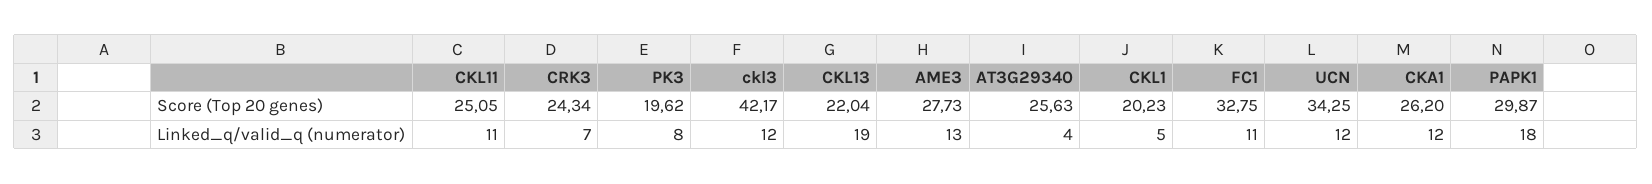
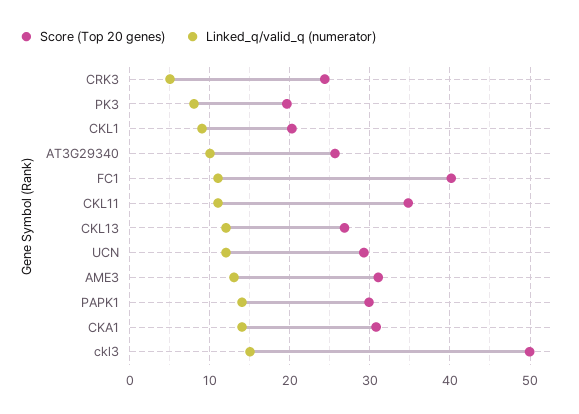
  {
    "Score (Top 20 genes)": {
-     "CKL11": 25.05,
+     "CKL11": 35,
      "CRK3": 24.34,
      "PK3": 19.62,
-     "ckl3": 42.17,
+     "ckl3": 50,
-     "CKL13": 22.04,
+     "CKL13": 27,
-     "AME3": 27.73,
+     "AME3": 31,
      "AT3G29340": 25.63,
      "CKL1": 20.23,
-     "FC1": 32.75,
+     "FC1": 40,
-     "UCN": 34.25,
+     "UCN": 29,
-     "CKA1": 26.2,
+     "CKA1": 31,
      "PAPK1": 29.87
    },
    "Linked_q/valid_q (numerator)": {
      "CKL11": 11,
-     "CRK3": 7,
+     "CRK3": 5,
      "PK3": 8,
-     "ckl3": 12,
+     "ckl3": 15,
-     "CKL13": 19,
+     "CKL13": 12,
      "AME3": 13,
-     "AT3G29340": 4,
+     "AT3G29340": 10,
-     "CKL1": 5,
+     "CKL1": 9,
      "FC1": 11,
      "UCN": 12,
-     "CKA1": 12,
+     "CKA1": 14,
-     "PAPK1": 18
+     "PAPK1": 14
    }
  }

